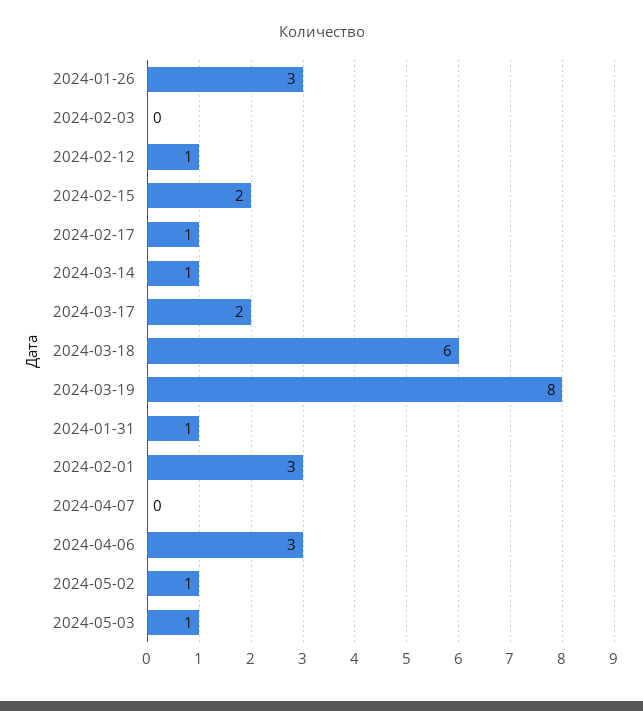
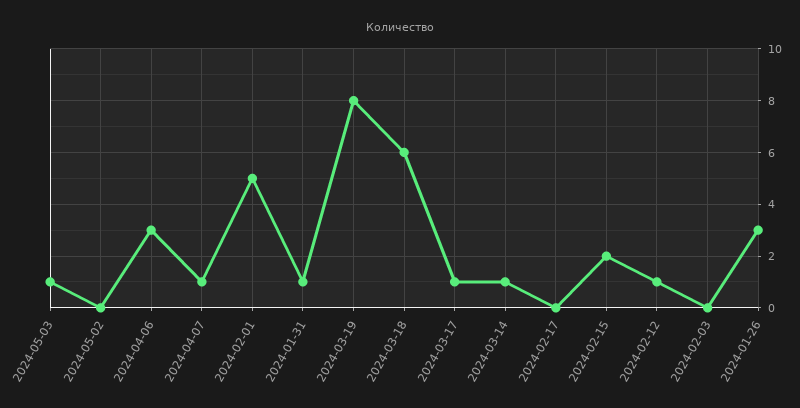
  {
    "2024-01-26": 3,
    "2024-02-03": 0,
    "2024-02-12": 1,
    "2024-02-15": 2,
-   "2024-02-17": 1,
+   "2024-02-17": 0,
    "2024-03-14": 1,
-   "2024-03-17": 2,
+   "2024-03-17": 1,
    "2024-03-18": 6,
    "2024-03-19": 8,
    "2024-01-31": 1,
-   "2024-02-01": 3,
+   "2024-02-01": 5,
-   "2024-04-07": 0,
+   "2024-04-07": 1,
    "2024-04-06": 3,
-   "2024-05-02": 1,
+   "2024-05-02": 0,
    "2024-05-03": 1
  }

